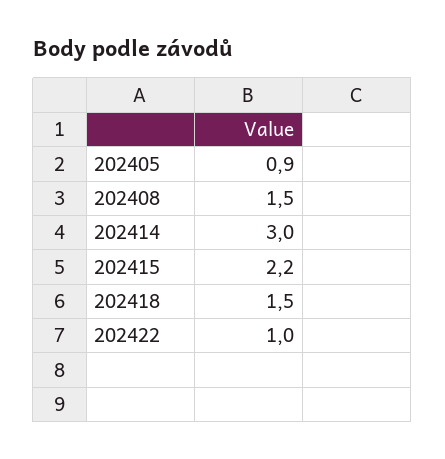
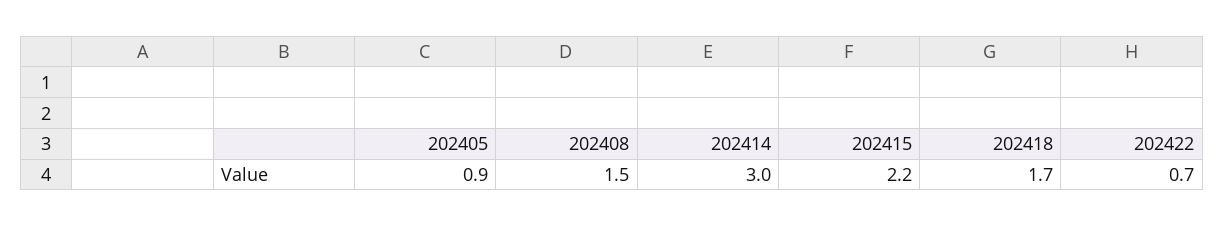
  {
    "202405": 0.9,
    "202408": 1.5,
    "202414": 3,
    "202415": 2.2,
-   "202418": 1.5,
+   "202418": 1.7,
-   "202422": 1
+   "202422": 0.7
  }

